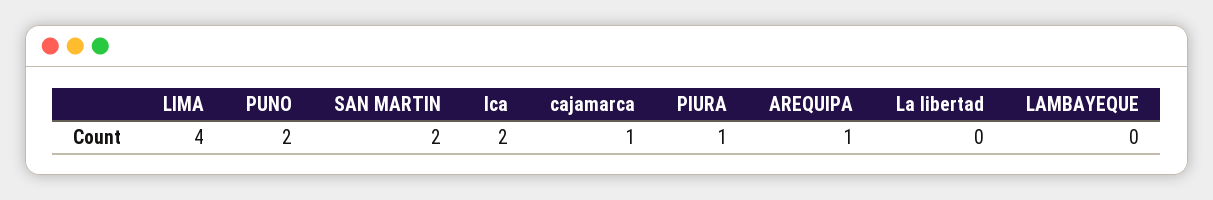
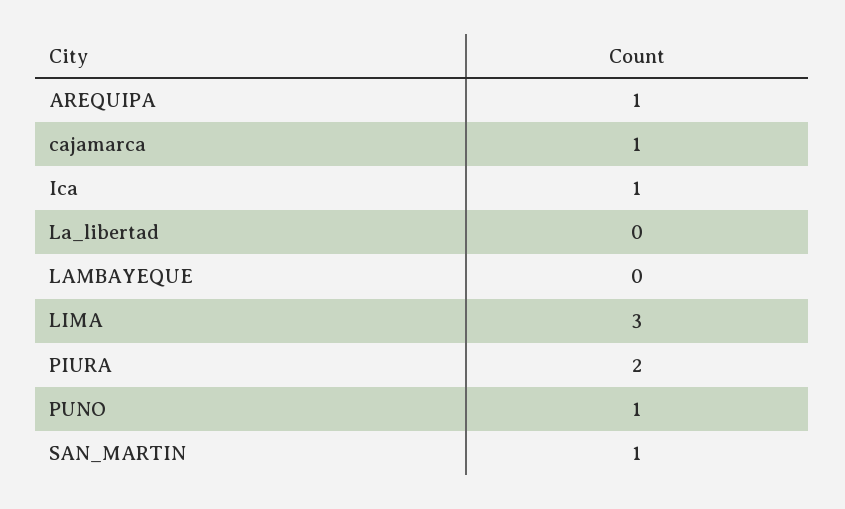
  {
-   "LIMA": 4,
+   "LIMA": 3,
-   "PUNO": 2,
+   "PUNO": 1,
-   "SAN MARTIN": 2,
+   "SAN MARTIN": 1,
-   "Ica": 2,
+   "Ica": 1,
    "cajamarca": 1,
-   "PIURA": 1,
+   "PIURA": 2,
    "AREQUIPA": 1,
    "La libertad": 0,
    "LAMBAYEQUE": 0
  }

